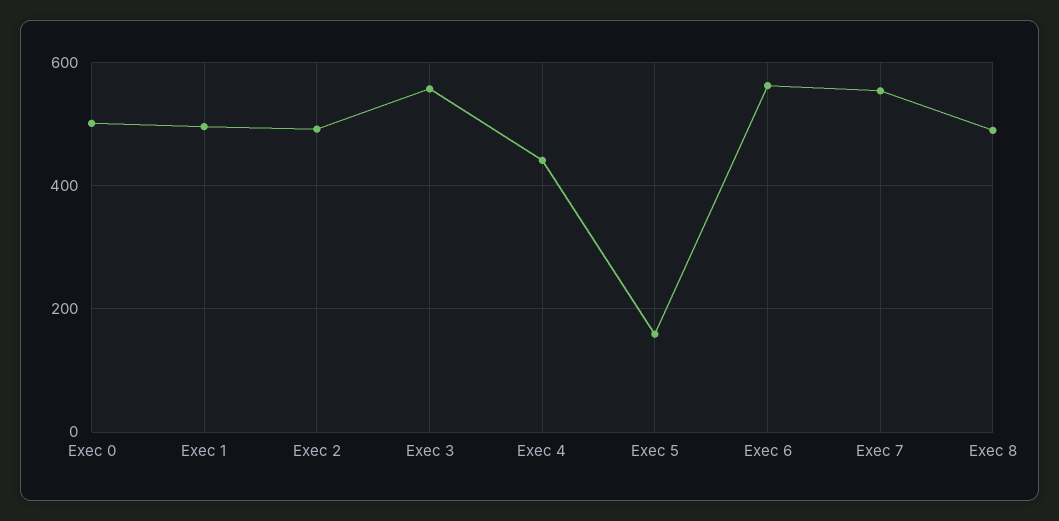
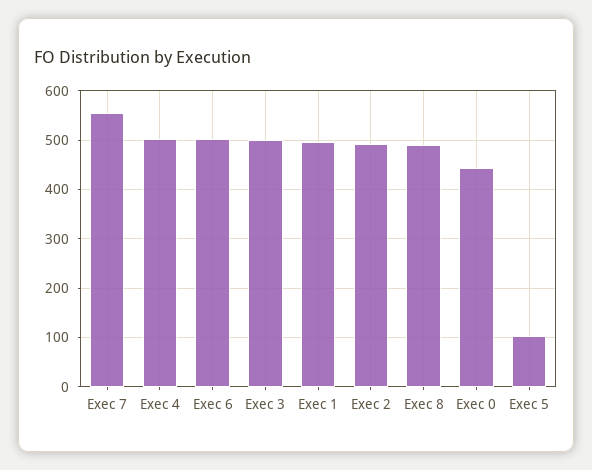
  {
-   "Exec 0": 500,
+   "Exec 0": 440,
    "Exec 1": 500,
    "Exec 2": 500,
-   "Exec 3": 560,
+   "Exec 3": 500,
-   "Exec 4": 440,
+   "Exec 4": 500,
-   "Exec 5": 160,
+   "Exec 5": 100,
-   "Exec 6": 560,
+   "Exec 6": 500,
    "Exec 7": 560,
    "Exec 8": 500
  }

